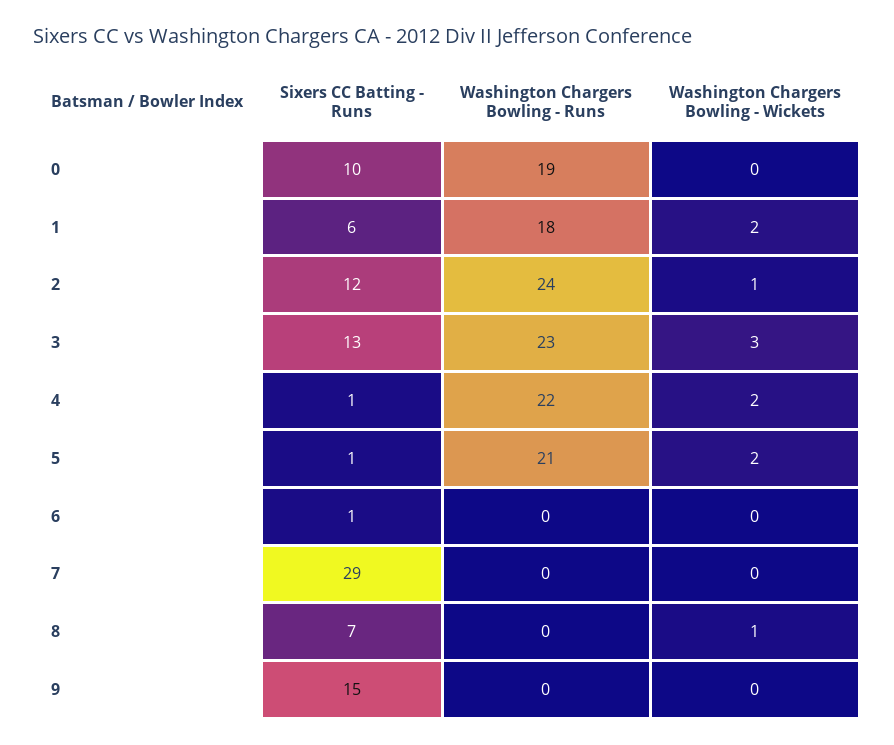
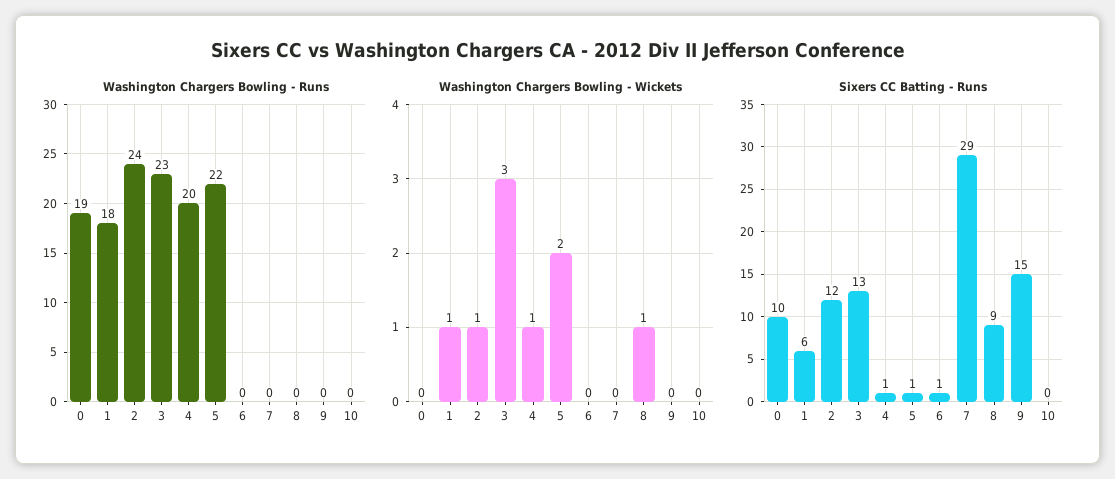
  {
    "Sixers CC Batting - Runs": {
      "0": 10,
      "1": 6,
      "2": 12,
      "3": 13,
      "4": 1,
      "5": 1,
      "6": 1,
      "7": 29,
-     "8": 7,
+     "8": 9,
-     "9": 15
+     "9": 15,
+     "10": 0
    },
    "Washington Chargers Bowling - Runs": {
      "0": 19,
      "1": 18,
      "2": 24,
      "3": 23,
-     "4": 22,
+     "4": 20,
-     "5": 21,
+     "5": 22,
      "6": 0,
      "7": 0,
      "8": 0,
-     "9": 0
+     "9": 0,
+     "10": 0
    },
    "Washington Chargers Bowling - Wickets": {
      "0": 0,
-     "1": 2,
+     "1": 1,
      "2": 1,
      "3": 3,
-     "4": 2,
+     "4": 1,
      "5": 2,
      "6": 0,
      "7": 0,
      "8": 1,
-     "9": 0
+     "9": 0,
+     "10": 0
    }
  }

